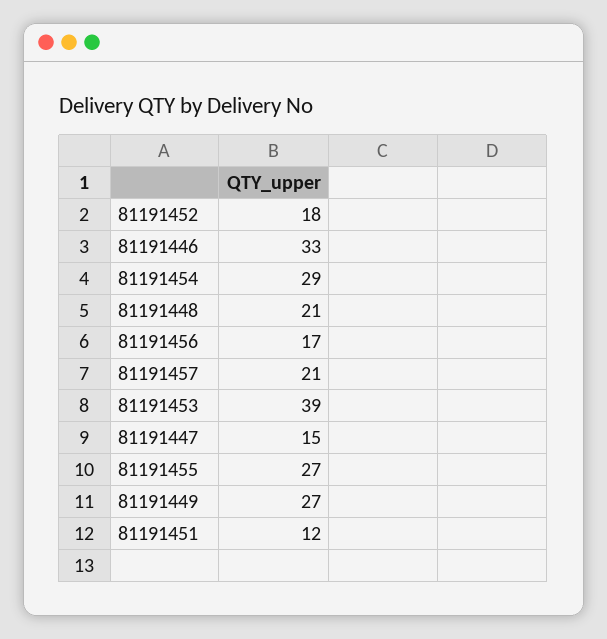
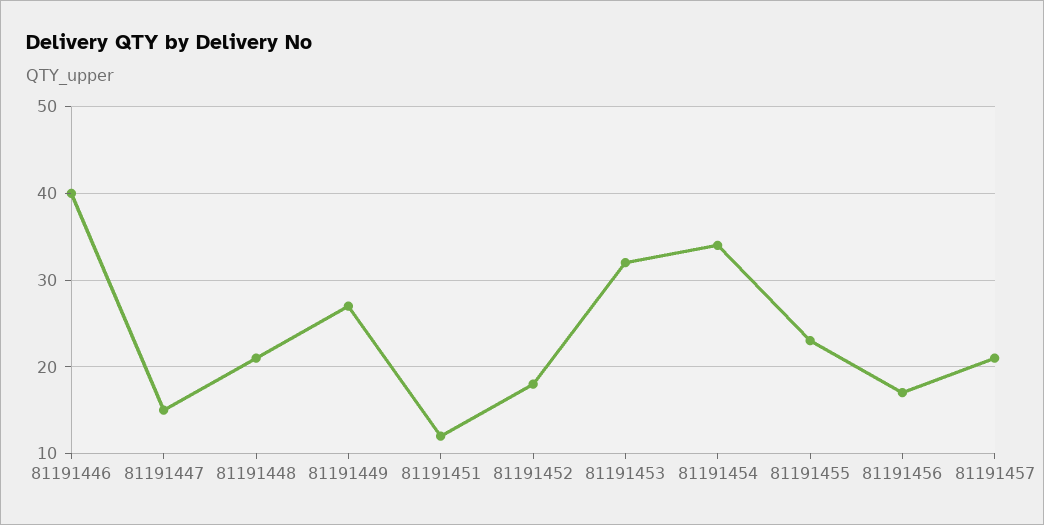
  {
    "81191452": 18,
-   "81191446": 33,
+   "81191446": 40,
-   "81191454": 29,
+   "81191454": 34,
    "81191448": 21,
    "81191456": 17,
    "81191457": 21,
-   "81191453": 39,
+   "81191453": 32,
    "81191447": 15,
-   "81191455": 27,
+   "81191455": 23,
    "81191449": 27,
    "81191451": 12
  }

